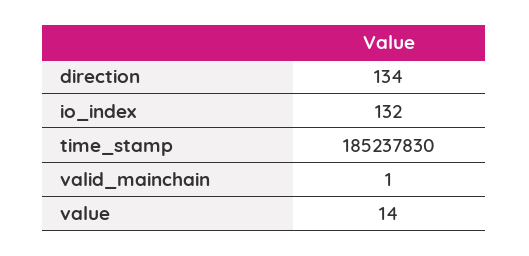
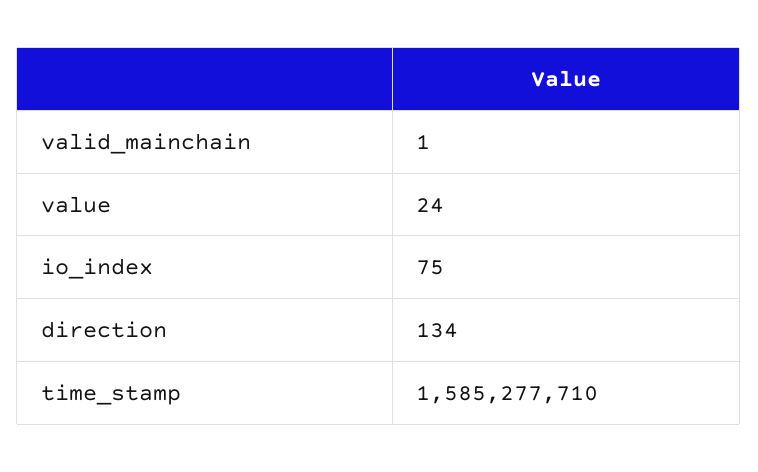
  {
    "direction": 134,
-   "io_index": 132,
+   "io_index": 75,
-   "time_stamp": 185237830,
+   "time_stamp": 1585277710,
    "valid_mainchain": 1,
-   "value": 14
+   "value": 24
  }

